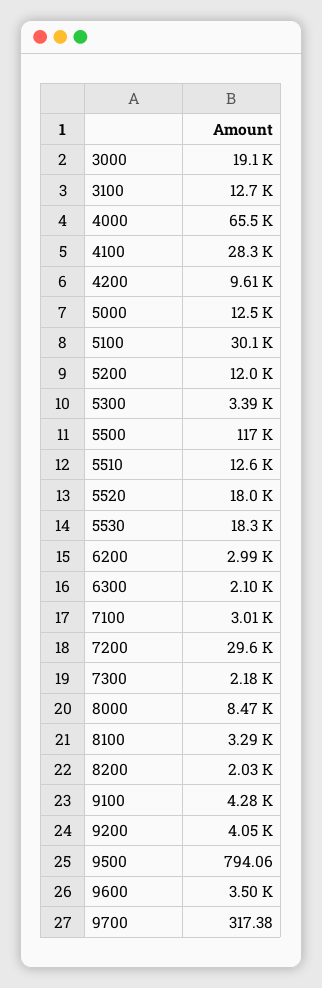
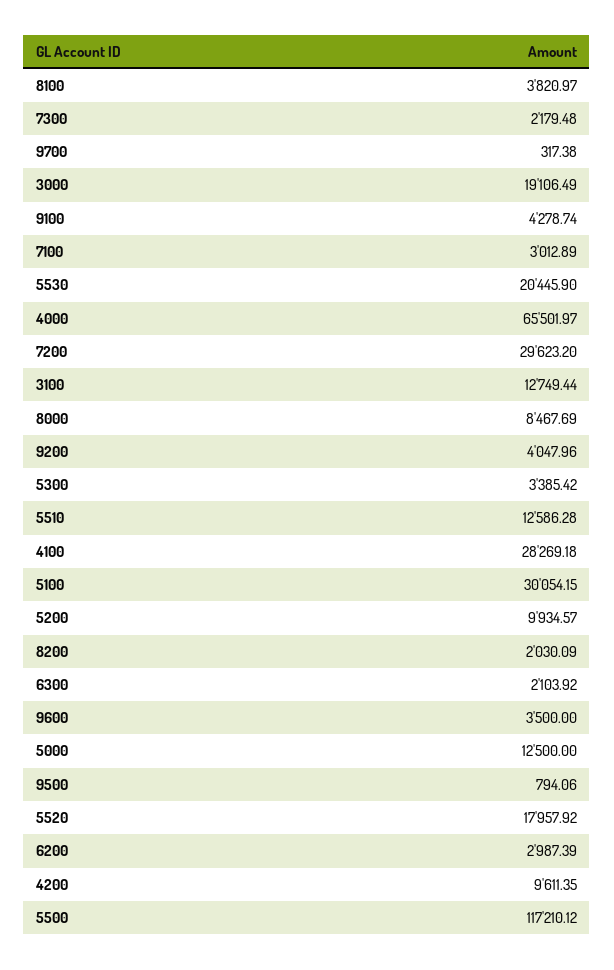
  {
    "3000": 19106.49,
    "3100": 12749.44,
    "4000": 65501.97,
    "4100": 28269.18,
    "4200": 9611.35,
    "5000": 12500,
    "5100": 30054.15,
-   "5200": 12000,
+   "5200": 9934.57,
    "5300": 3385.42,
    "5500": 117210.12,
    "5510": 12586.28,
    "5520": 17957.92,
-   "5530": 18300,
+   "5530": 20445.9,
    "6200": 2987.39,
    "6300": 2103.92,
    "7100": 3012.89,
    "7200": 29623.2,
    "7300": 2179.48,
    "8000": 8467.69,
-   "8100": 3290,
+   "8100": 3820.97,
    "8200": 2030.09,
    "9100": 4278.74,
    "9200": 4047.96,
    "9500": 794.06,
    "9600": 3500,
    "9700": 317.38
  }

